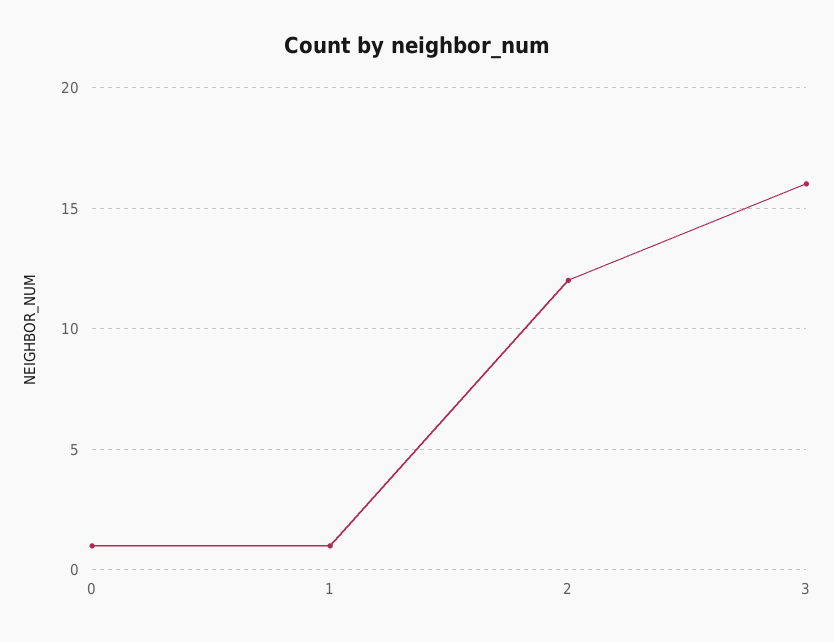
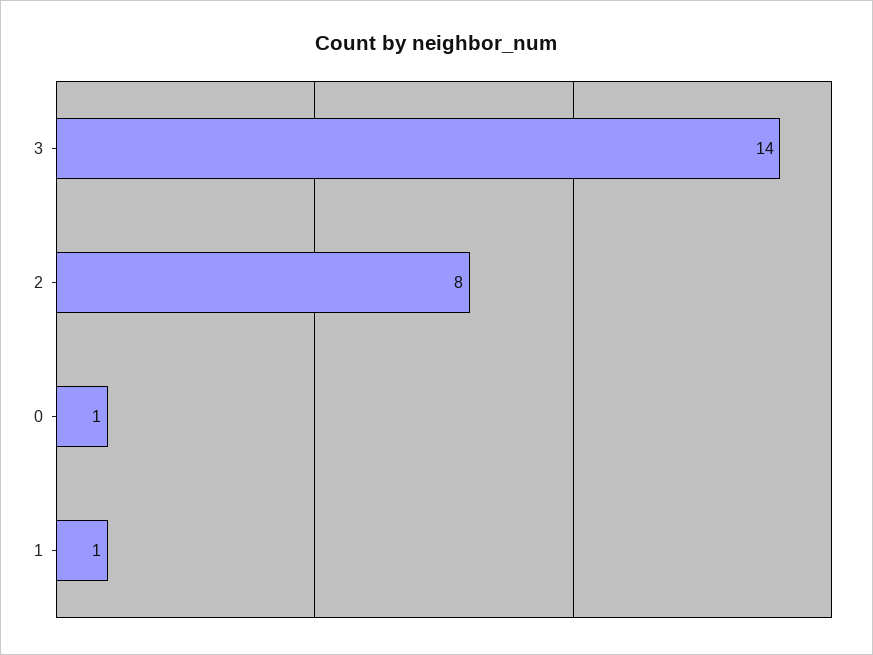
  {
    "0": 1,
    "1": 1,
-   "2": 12,
+   "2": 8,
-   "3": 16
+   "3": 14
  }

